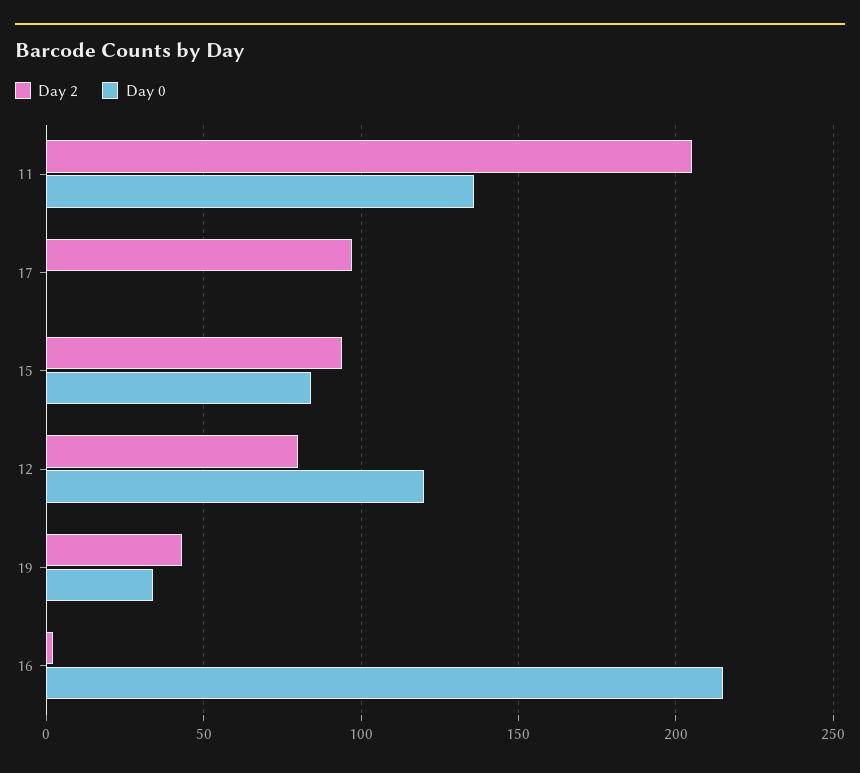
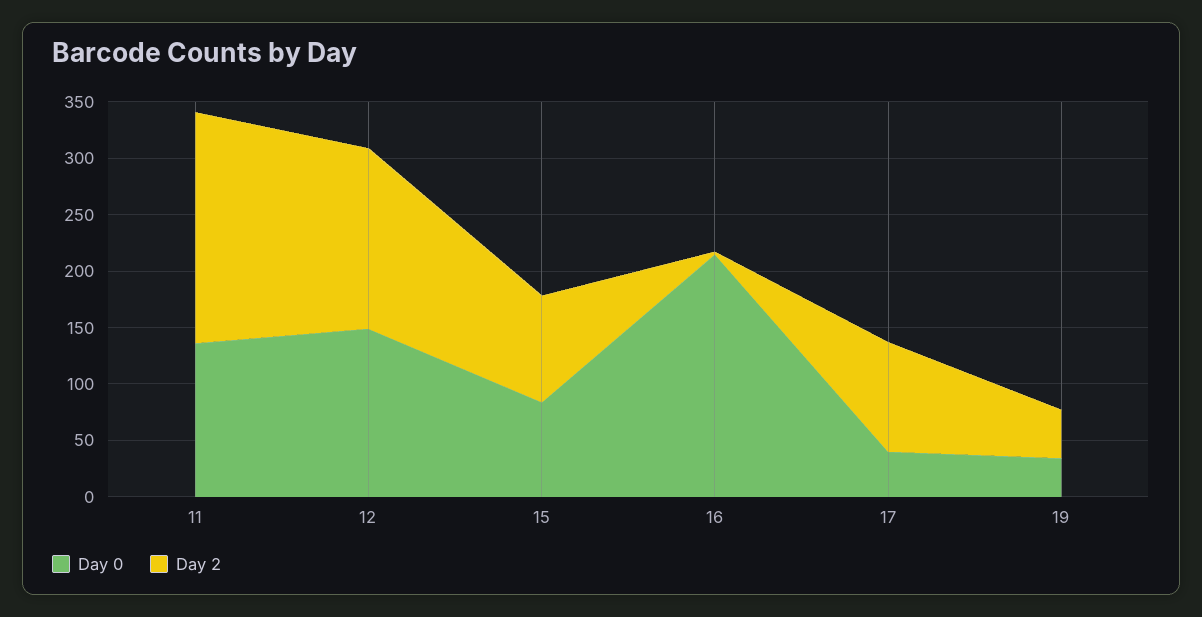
  {
    "Day 2": {
      "11": 205,
      "17": 95,
      "15": 95,
-     "12": 80,
+     "12": 160,
      "19": 45,
      "16": 0
    },
    "Day 0": {
      "11": 135,
-     "17": 0,
+     "17": 40,
      "15": 85,
-     "12": 120,
+     "12": 150,
      "19": 35,
      "16": 215
    }
  }

